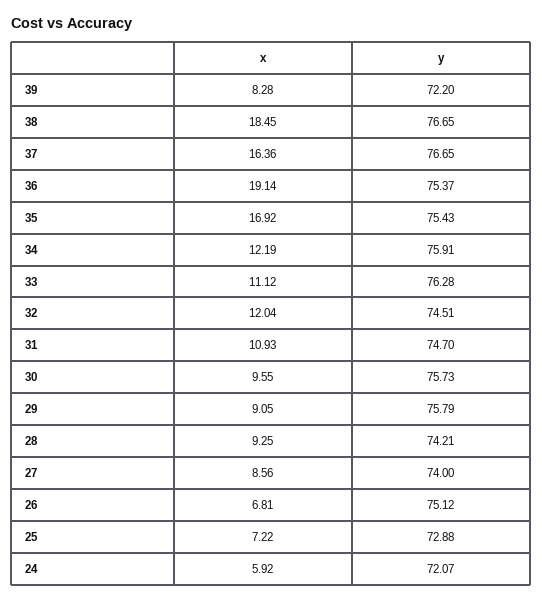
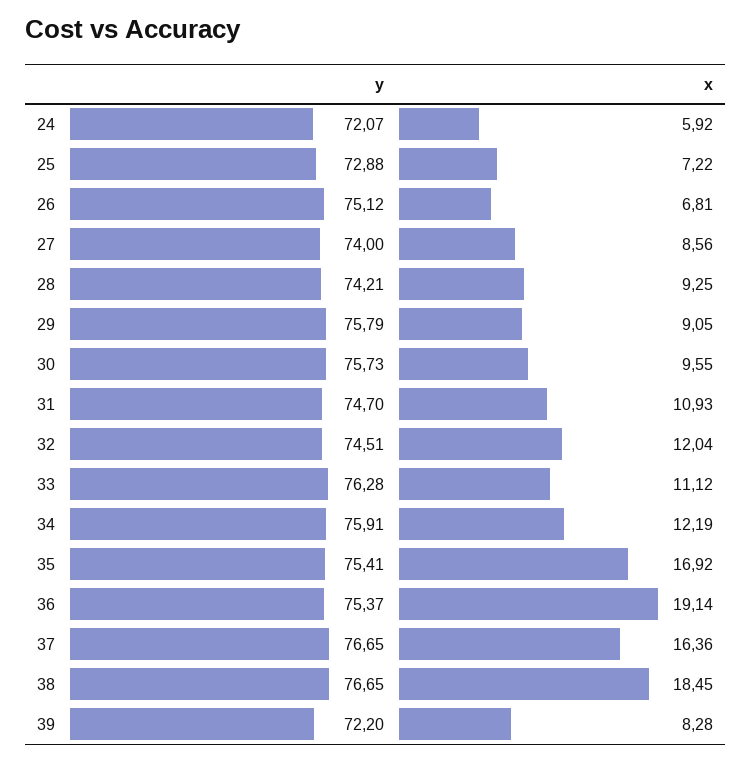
  {
    "x": {
      "39": 8.28,
      "38": 18.45,
      "37": 16.36,
      "36": 19.14,
      "35": 16.92,
      "34": 12.19,
      "33": 11.12,
      "32": 12.04,
      "31": 10.93,
      "30": 9.55,
      "29": 9.05,
      "28": 9.25,
      "27": 8.56,
      "26": 6.81,
      "25": 7.22,
      "24": 5.92
    },
    "y": {
      "39": 72.2,
      "38": 76.65,
      "37": 76.65,
      "36": 75.37,
-     "35": 75.43,
+     "35": 75.41,
      "34": 75.91,
      "33": 76.28,
      "32": 74.51,
      "31": 74.7,
      "30": 75.73,
      "29": 75.79,
      "28": 74.21,
      "27": 74,
      "26": 75.12,
      "25": 72.88,
      "24": 72.07
    }
  }

